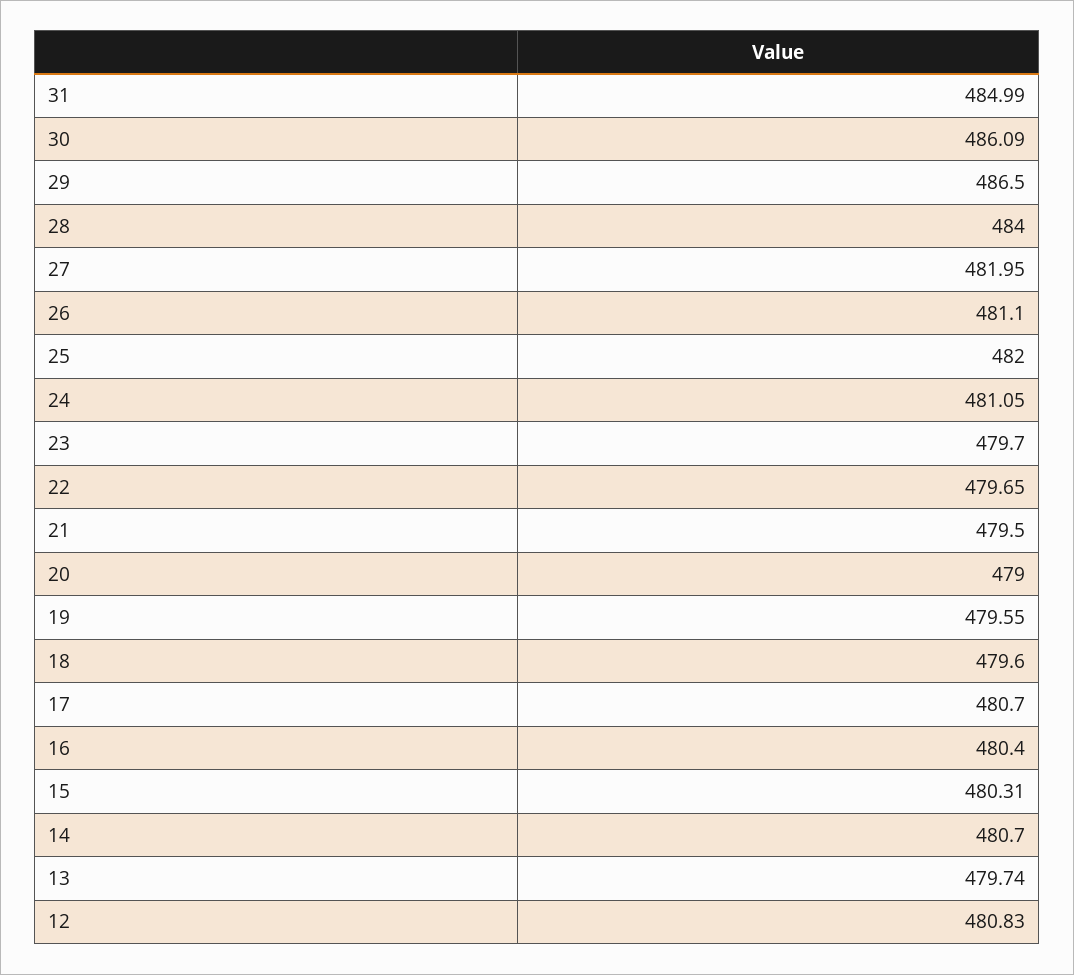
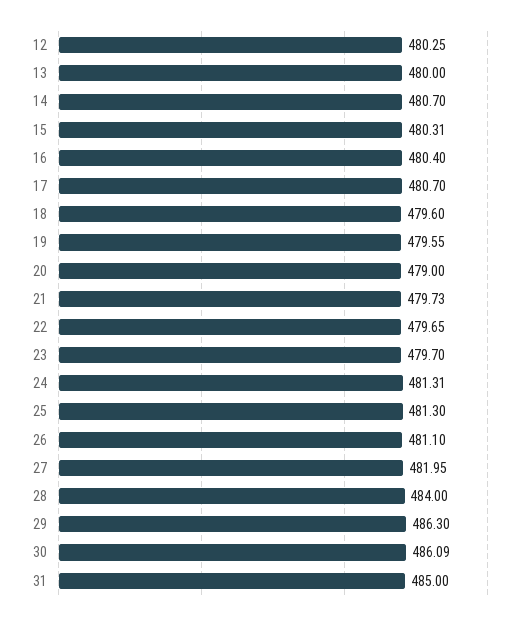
  {
-   "31": 484.99,
+   "31": 485,
    "30": 486.09,
-   "29": 486.5,
+   "29": 486.3,
    "28": 484,
    "27": 481.95,
    "26": 481.1,
-   "25": 482,
+   "25": 481.3,
-   "24": 481.05,
+   "24": 481.31,
    "23": 479.7,
    "22": 479.65,
-   "21": 479.5,
+   "21": 479.73,
    "20": 479,
    "19": 479.55,
    "18": 479.6,
    "17": 480.7,
    "16": 480.4,
    "15": 480.31,
    "14": 480.7,
-   "13": 479.74,
+   "13": 480,
-   "12": 480.83
+   "12": 480.25
  }

